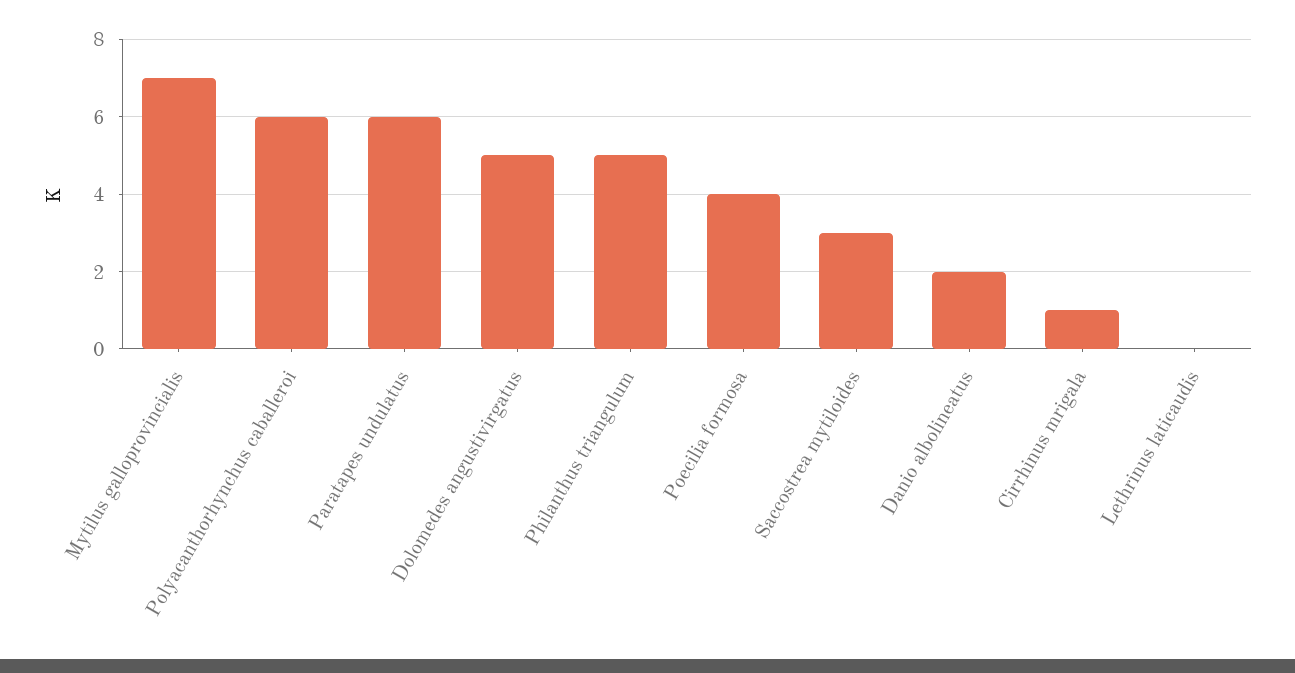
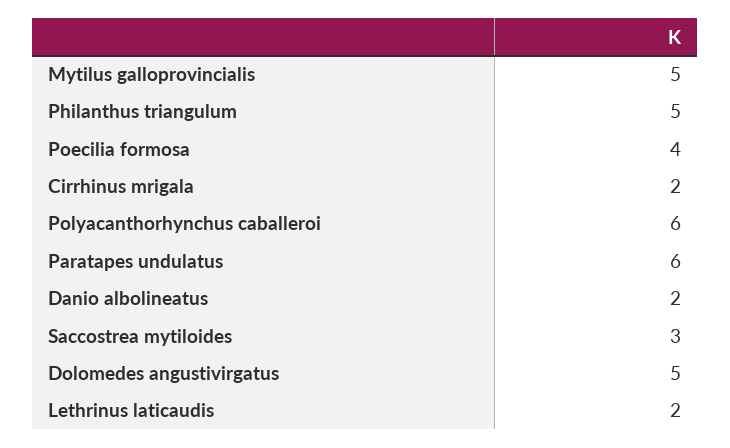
  {
-   "Mytilus galloprovincialis": 7,
+   "Mytilus galloprovincialis": 5,
    "Polyacanthorhynchus caballeroi": 6,
    "Paratapes undulatus": 6,
    "Dolomedes angustivirgatus": 5,
    "Philanthus triangulum": 5,
    "Poecilia formosa": 4,
    "Saccostrea mytiloides": 3,
    "Danio albolineatus": 2,
-   "Cirrhinus mrigala": 1,
+   "Cirrhinus mrigala": 2,
-   "Lethrinus laticaudis": 0
+   "Lethrinus laticaudis": 2
  }

